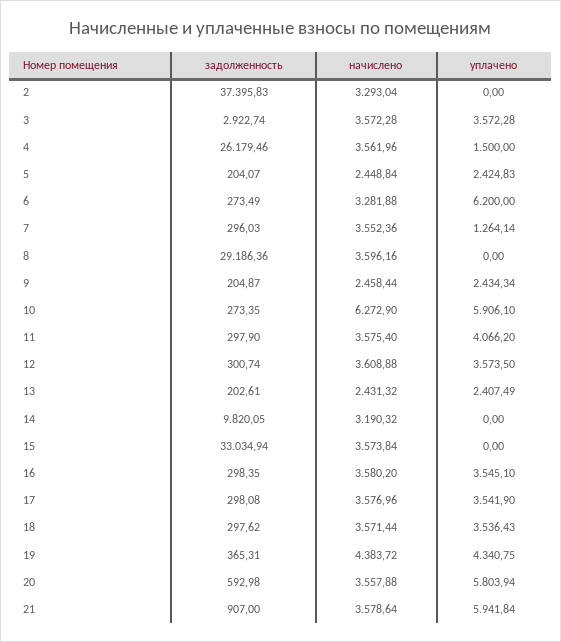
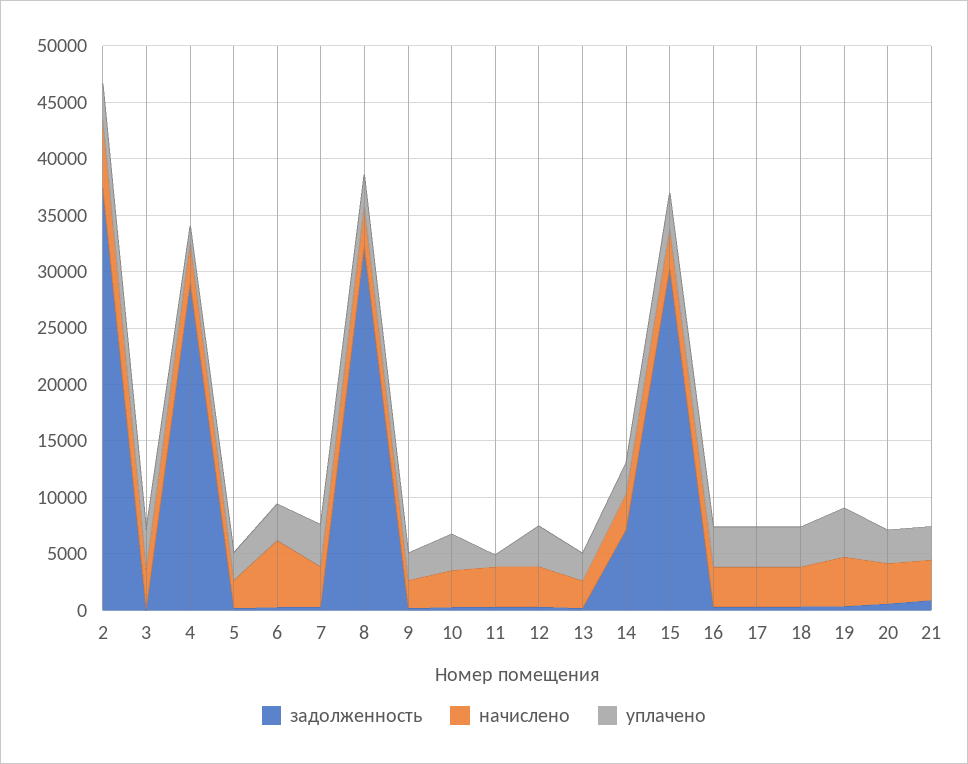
  {
    "задолженность": {
      "2": 37395.83,
-     "3": 2922.74,
+     "3": 0,
-     "4": 26179.46,
+     "4": 29000,
      "5": 204.07,
      "6": 273.49,
      "7": 296.03,
-     "8": 29186.36,
+     "8": 32000,
      "9": 204.87,
      "10": 273.35,
      "11": 297.9,
      "12": 300.74,
      "13": 202.61,
-     "14": 9820.05,
+     "14": 7000,
-     "15": 33034.94,
+     "15": 30000,
      "16": 298.35,
      "17": 298.08,
      "18": 297.62,
      "19": 365.31,
      "20": 592.98,
      "21": 907
    },
    "начислено": {
-     "2": 3293.04,
+     "2": 6000,
      "3": 3572.28,
      "4": 3561.96,
      "5": 2448.84,
-     "6": 3281.88,
+     "6": 6000,
      "7": 3552.36,
      "8": 3596.16,
      "9": 2458.44,
-     "10": 6272.9,
+     "10": 3000,
      "11": 3575.4,
      "12": 3608.88,
      "13": 2431.32,
      "14": 3190.32,
      "15": 3573.84,
      "16": 3580.2,
      "17": 3576.96,
      "18": 3571.44,
      "19": 4383.72,
      "20": 3557.88,
      "21": 3578.64
    },
    "уплачено": {
-     "2": 0,
+     "2": 3000,
      "3": 3572.28,
      "4": 1500,
      "5": 2424.83,
-     "6": 6200,
+     "6": 3000,
-     "7": 1264.14,
+     "7": 4000,
-     "8": 0,
+     "8": 3000,
      "9": 2434.34,
-     "10": 5906.1,
+     "10": 3000,
-     "11": 4066.2,
+     "11": 1000,
      "12": 3573.5,
      "13": 2407.49,
-     "14": 0,
+     "14": 3000,
-     "15": 0,
+     "15": 3000,
      "16": 3545.1,
      "17": 3541.9,
      "18": 3536.43,
      "19": 4340.75,
-     "20": 5803.94,
+     "20": 3000,
-     "21": 5941.84
+     "21": 3000
    }
  }

